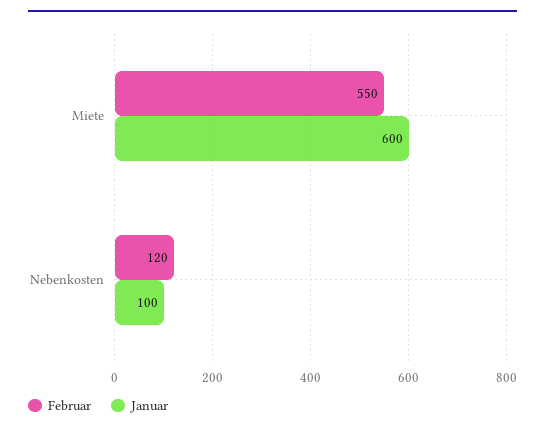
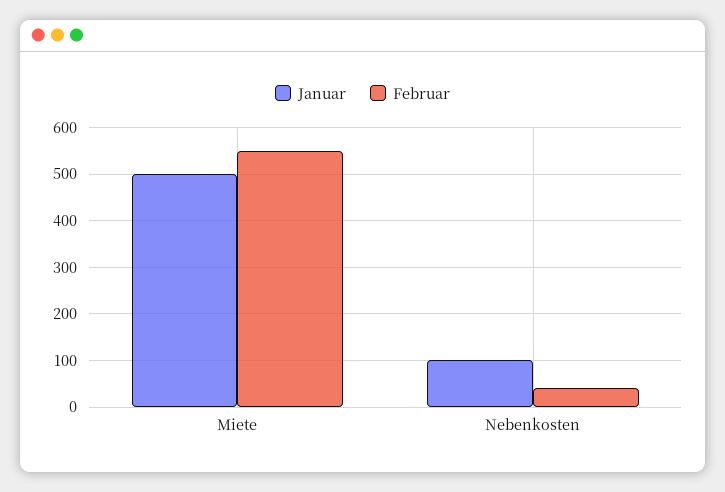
  {
    "Februar": {
      "Miete": 550,
-     "Nebenkosten": 120
+     "Nebenkosten": 40
    },
    "Januar": {
-     "Miete": 600,
+     "Miete": 500,
      "Nebenkosten": 100
    }
  }

